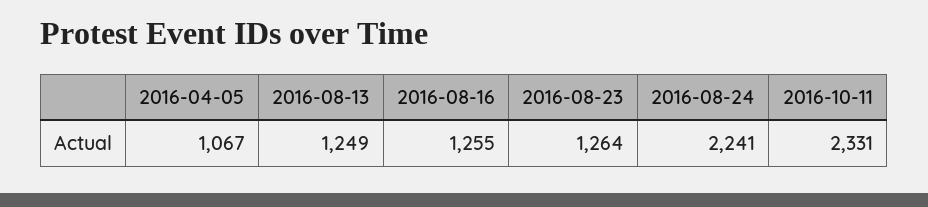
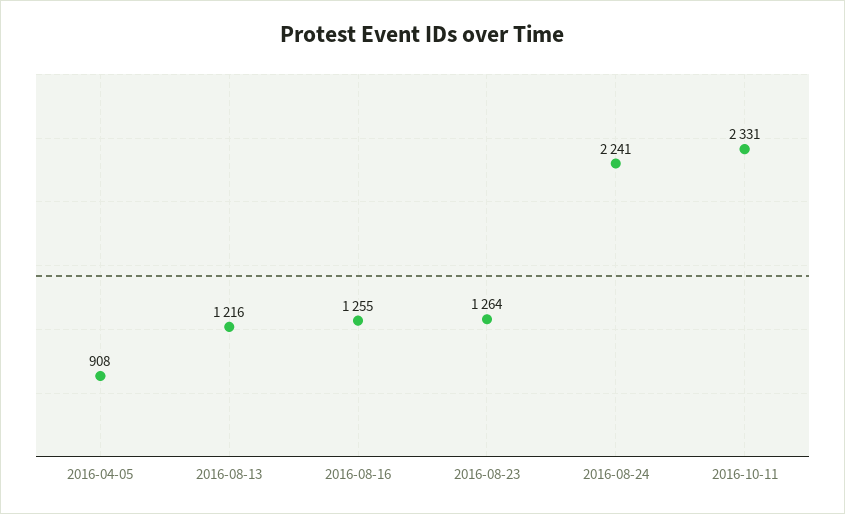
  {
-   "2016-04-05": 1067,
+   "2016-04-05": 908,
-   "2016-08-13": 1249,
+   "2016-08-13": 1216,
    "2016-08-16": 1255,
    "2016-08-23": 1264,
    "2016-08-24": 2241,
    "2016-10-11": 2331
  }

